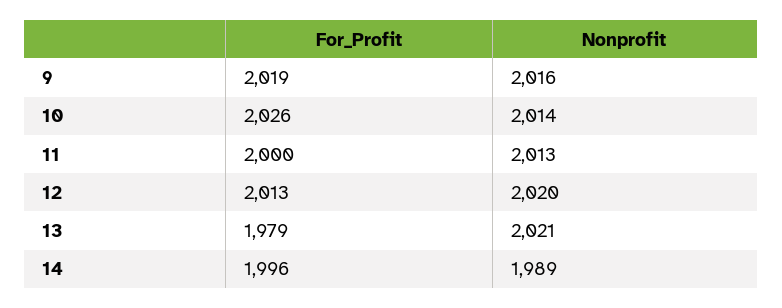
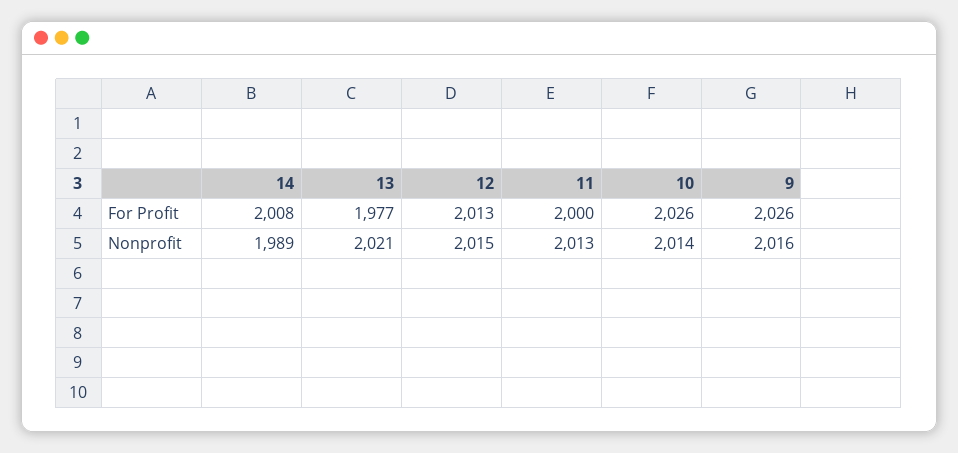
  {
    "For_Profit": {
-     "9": 2019,
+     "9": 2026,
      "10": 2026,
      "11": 2000,
      "12": 2013,
-     "13": 1979,
+     "13": 1977,
-     "14": 1996
+     "14": 2008
    },
    "Nonprofit": {
      "9": 2016,
      "10": 2014,
      "11": 2013,
-     "12": 2020,
+     "12": 2015,
      "13": 2021,
      "14": 1989
    }
  }

